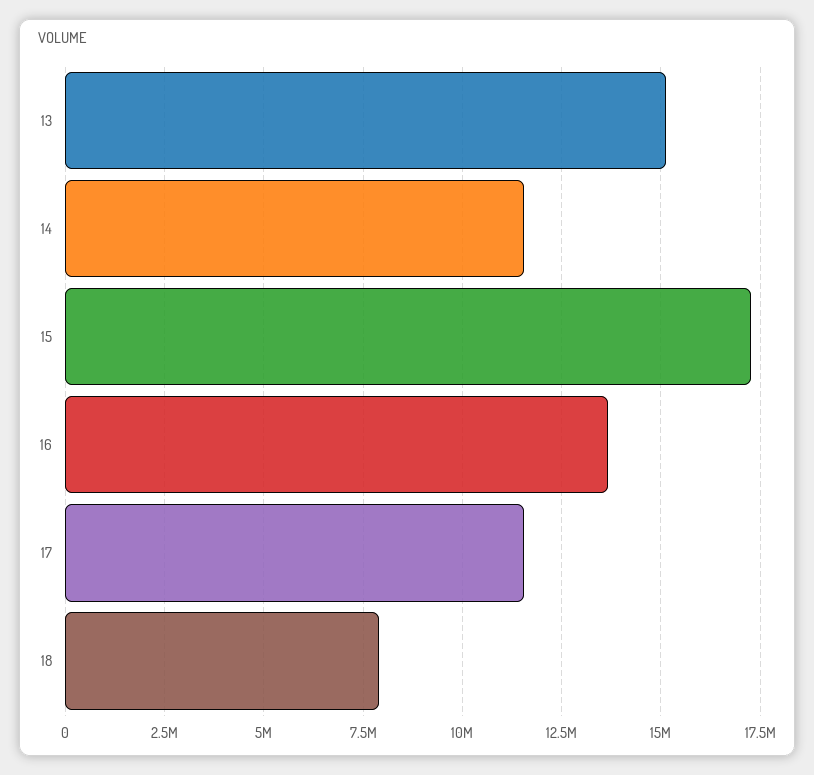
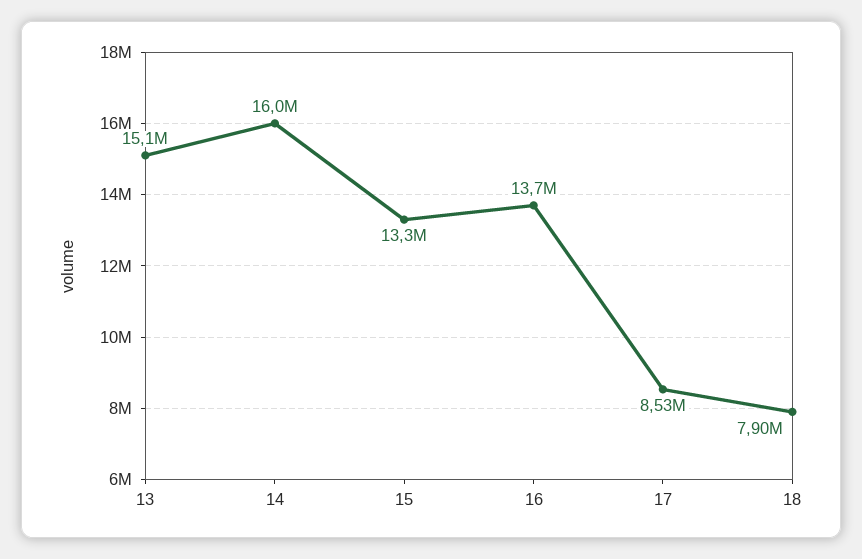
  {
    "13": 15100000,
-   "14": 11500000,
+   "14": 16000000,
-   "15": 17250000,
+   "15": 13300000,
    "16": 13700000,
-   "17": 11500000,
+   "17": 8530000,
    "18": 7900000
  }

